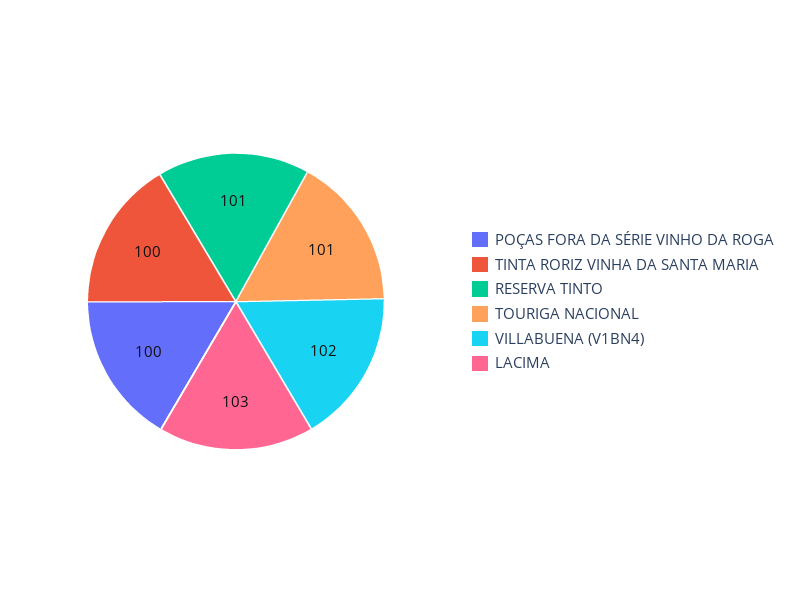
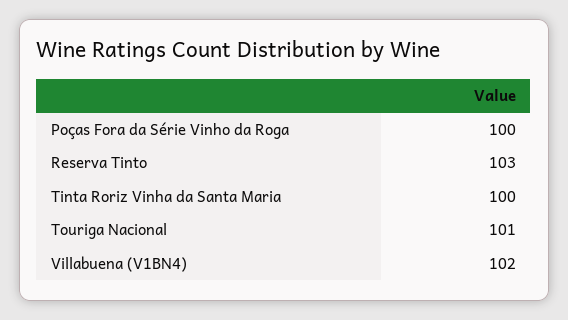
  {
    "POÇAS FORA DA SÉRIE VINHO DA ROGA": 100,
    "TINTA RORIZ VINHA DA SANTA MARIA": 100,
-   "RESERVA TINTO": 101,
+   "RESERVA TINTO": 103,
    "TOURIGA NACIONAL": 101,
-   "VILLABUENA (V1BN4)": 102,
+   "VILLABUENA (V1BN4)": 102
-   "LACIMA": 103
  }

